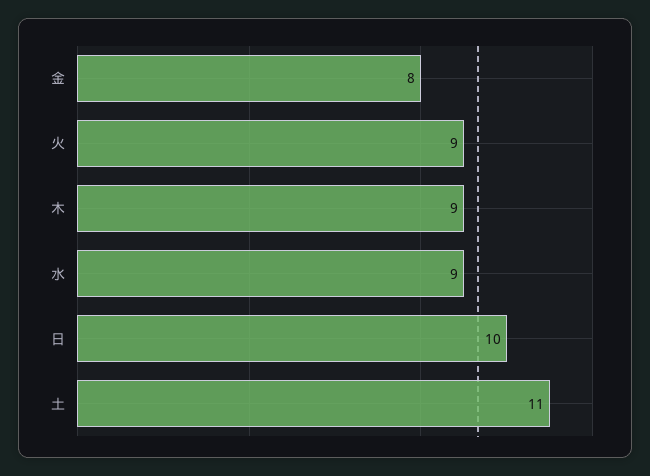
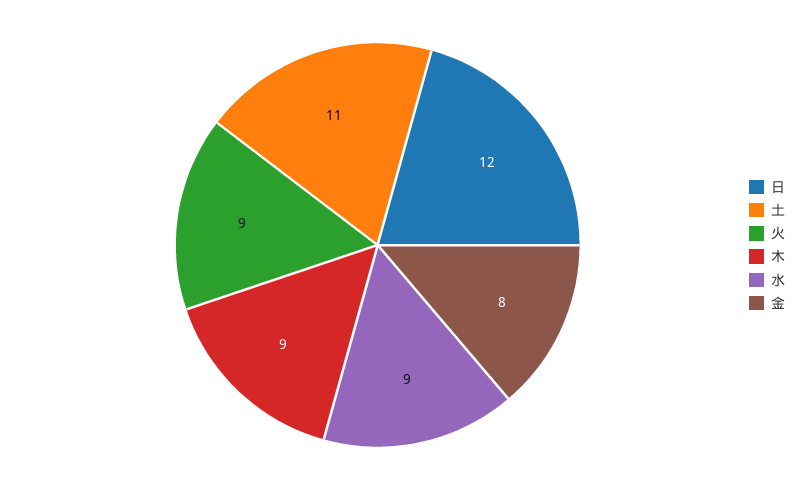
  {
    "金": 8,
    "火": 9,
    "木": 9,
    "水": 9,
-   "日": 10,
+   "日": 12,
    "土": 11
  }

